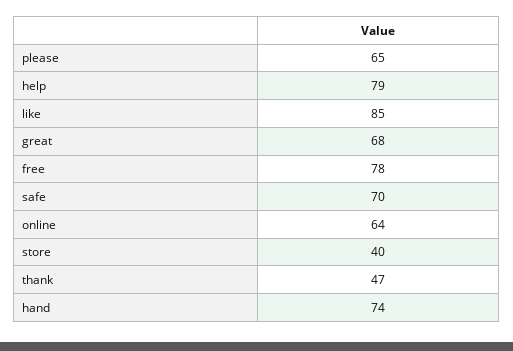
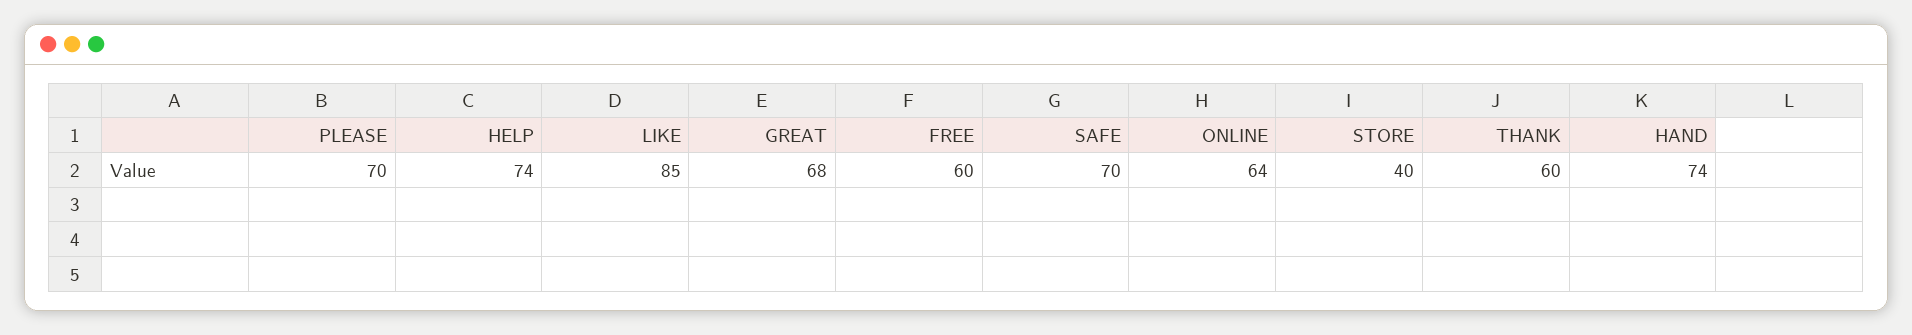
  {
-   "please": 65,
+   "please": 70,
-   "help": 79,
+   "help": 74,
    "like": 85,
    "great": 68,
-   "free": 78,
+   "free": 60,
    "safe": 70,
    "online": 64,
    "store": 40,
-   "thank": 47,
+   "thank": 60,
    "hand": 74
  }

